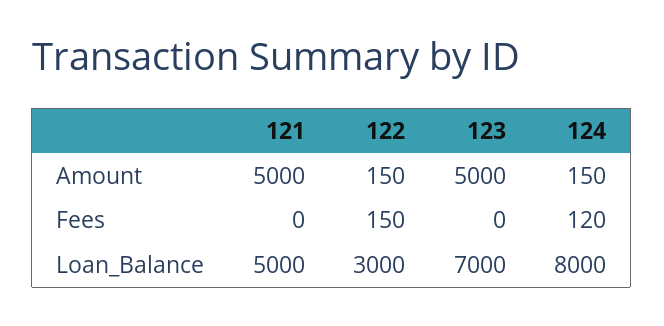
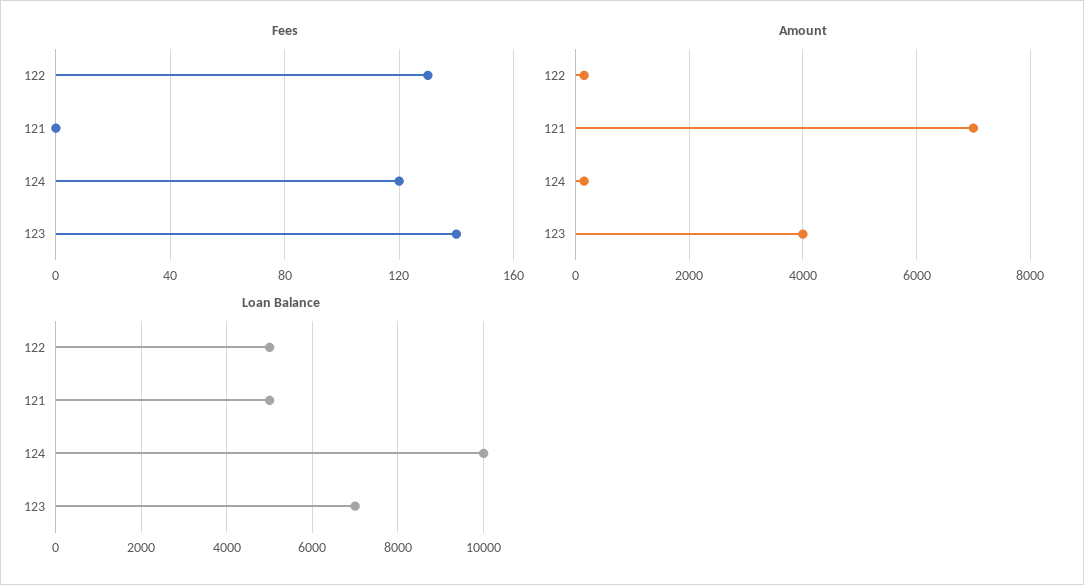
  {
    "Amount": {
-     "121": 5000,
+     "121": 7000,
      "122": 150,
-     "123": 5000,
+     "123": 4000,
      "124": 150
    },
    "Fees": {
      "121": 0,
-     "122": 150,
+     "122": 130,
-     "123": 0,
+     "123": 140,
      "124": 120
    },
    "Loan_Balance": {
      "121": 5000,
-     "122": 3000,
+     "122": 5000,
      "123": 7000,
-     "124": 8000
+     "124": 10000
    }
  }

